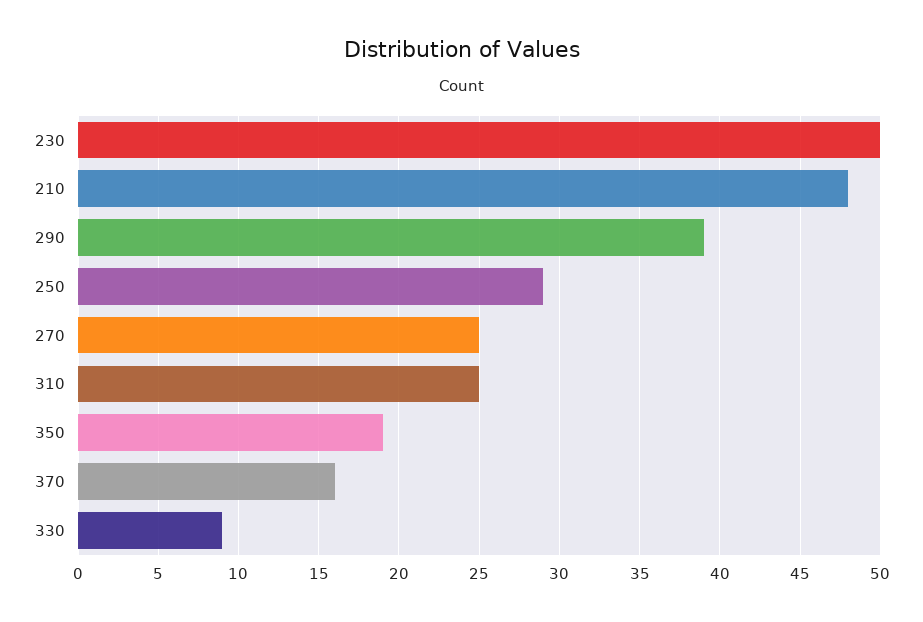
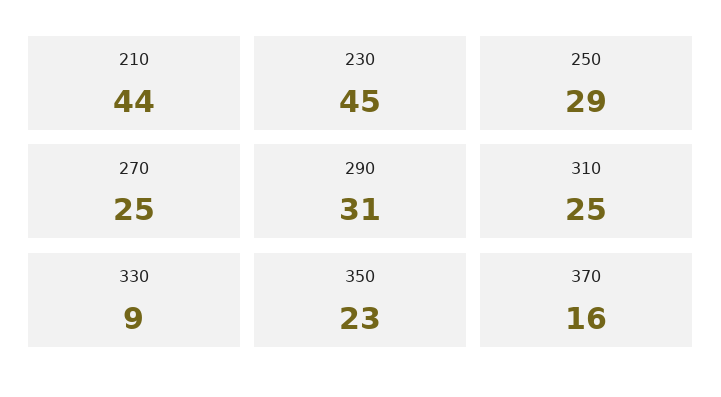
  {
-   "230": 50,
+   "230": 45,
-   "210": 48,
+   "210": 44,
-   "290": 39,
+   "290": 31,
    "250": 29,
    "270": 25,
    "310": 25,
-   "350": 19,
+   "350": 23,
    "370": 16,
    "330": 9
  }

